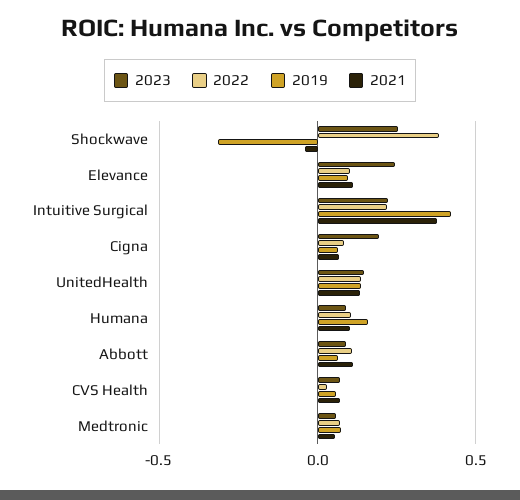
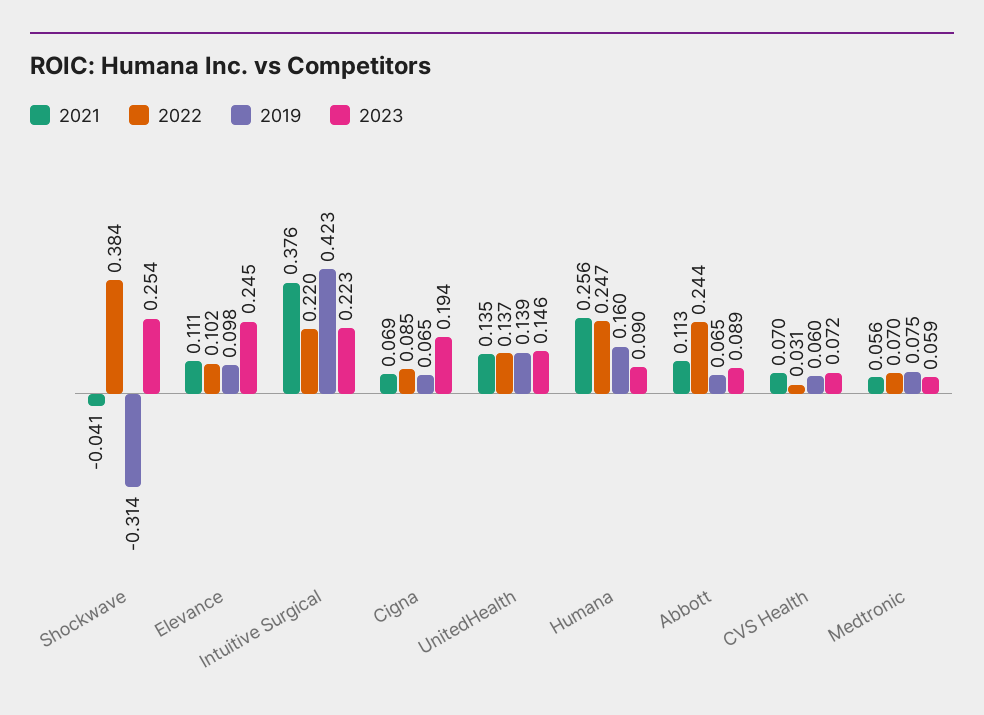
  {
    "2023": {
      "Shockwave": 0.254,
      "Elevance": 0.245,
      "Intuitive Surgical": 0.223,
      "Cigna": 0.194,
      "UnitedHealth": 0.146,
      "Humana": 0.09,
      "Abbott": 0.089,
      "CVS Health": 0.072,
      "Medtronic": 0.059
    },
    "2022": {
      "Shockwave": 0.384,
      "Elevance": 0.102,
      "Intuitive Surgical": 0.22,
      "Cigna": 0.085,
      "UnitedHealth": 0.137,
-     "Humana": 0.1,
+     "Humana": 0.247,
-     "Abbott": 0.1,
+     "Abbott": 0.244,
      "CVS Health": 0.031,
      "Medtronic": 0.07
    },
    "2019": {
      "Shockwave": -0.314,
      "Elevance": 0.098,
      "Intuitive Surgical": 0.423,
      "Cigna": 0.065,
      "UnitedHealth": 0.139,
      "Humana": 0.16,
      "Abbott": 0.065,
      "CVS Health": 0.06,
      "Medtronic": 0.075
    },
    "2021": {
      "Shockwave": -0.041,
      "Elevance": 0.111,
      "Intuitive Surgical": 0.376,
      "Cigna": 0.069,
      "UnitedHealth": 0.135,
-     "Humana": 0.1,
+     "Humana": 0.256,
      "Abbott": 0.113,
      "CVS Health": 0.07,
      "Medtronic": 0.056
    }
  }

